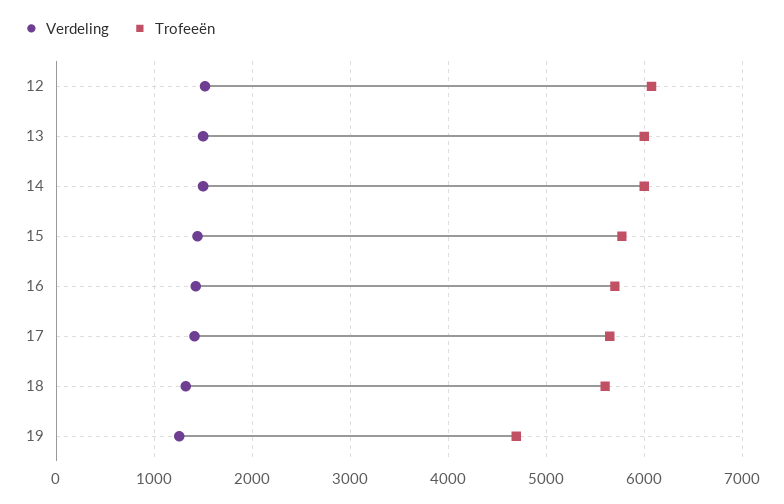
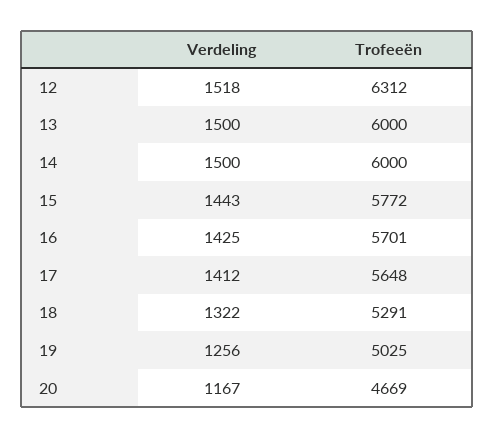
  {
    "Verdeling": {
      "12": 1518,
      "13": 1500,
      "14": 1500,
      "15": 1443,
      "16": 1425,
      "17": 1412,
      "18": 1322,
-     "19": 1256
+     "19": 1256,
+     "20": 1167
    },
    "Trofeeën": {
-     "12": 6100,
+     "12": 6312,
      "13": 6000,
      "14": 6000,
      "15": 5772,
      "16": 5701,
      "17": 5648,
-     "18": 5600,
+     "18": 5291,
-     "19": 4700
+     "19": 5025,
+     "20": 4669
    }
  }

